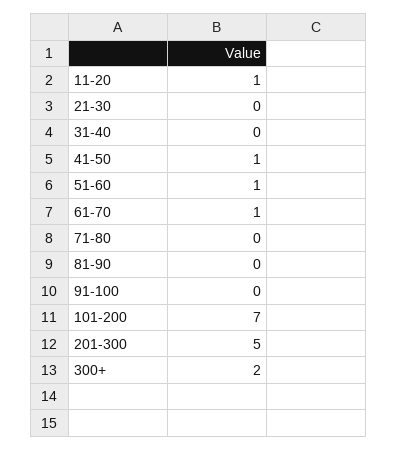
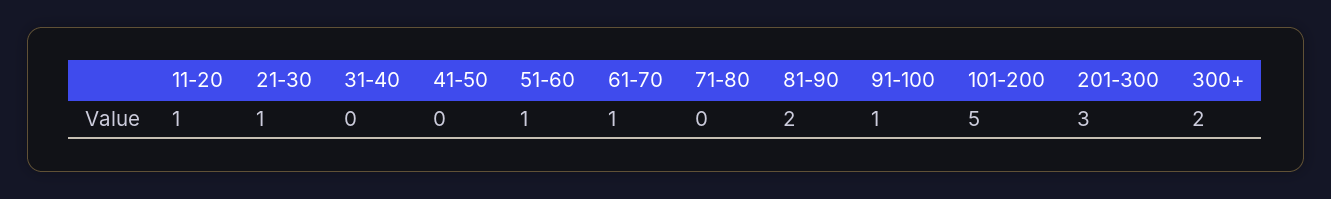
  {
    "11-20": 1,
-   "21-30": 0,
+   "21-30": 1,
    "31-40": 0,
-   "41-50": 1,
+   "41-50": 0,
    "51-60": 1,
    "61-70": 1,
    "71-80": 0,
-   "81-90": 0,
+   "81-90": 2,
-   "91-100": 0,
+   "91-100": 1,
-   "101-200": 7,
+   "101-200": 5,
-   "201-300": 5,
+   "201-300": 3,
    "300+": 2
  }

